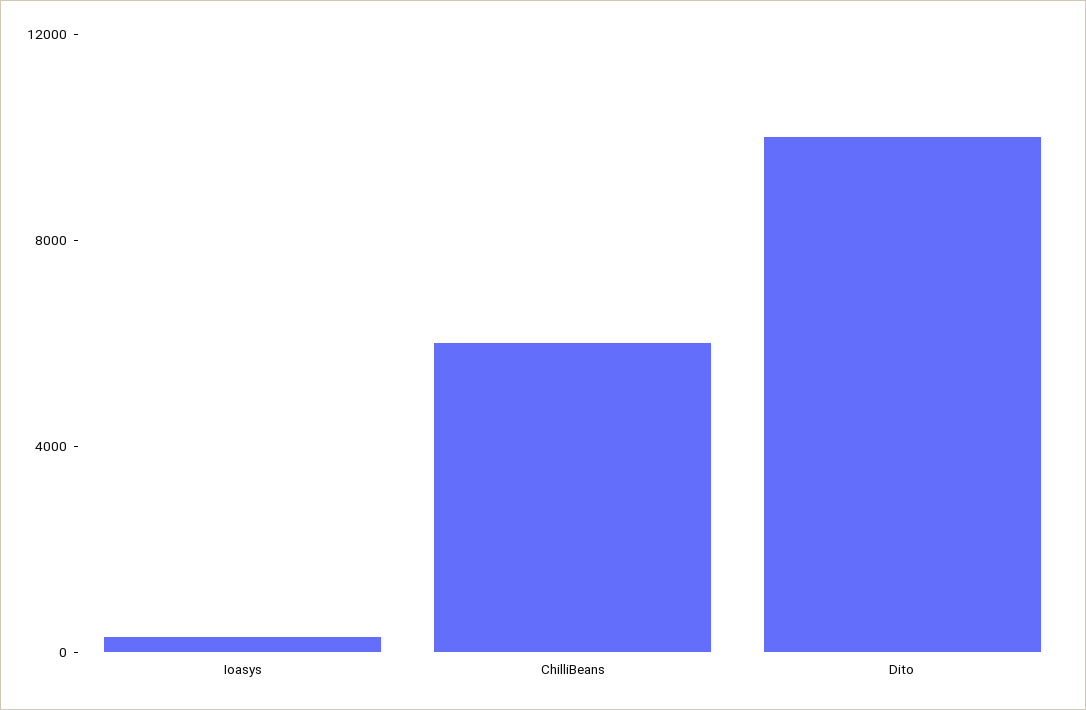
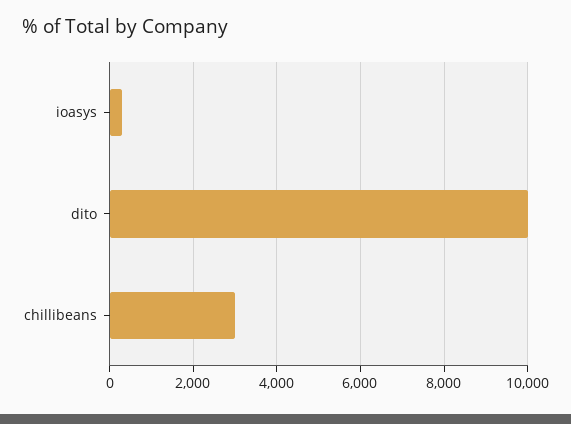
  {
    "Ioasys": 400,
-   "ChilliBeans": 6000,
+   "ChilliBeans": 3000,
    "Dito": 10000
  }

